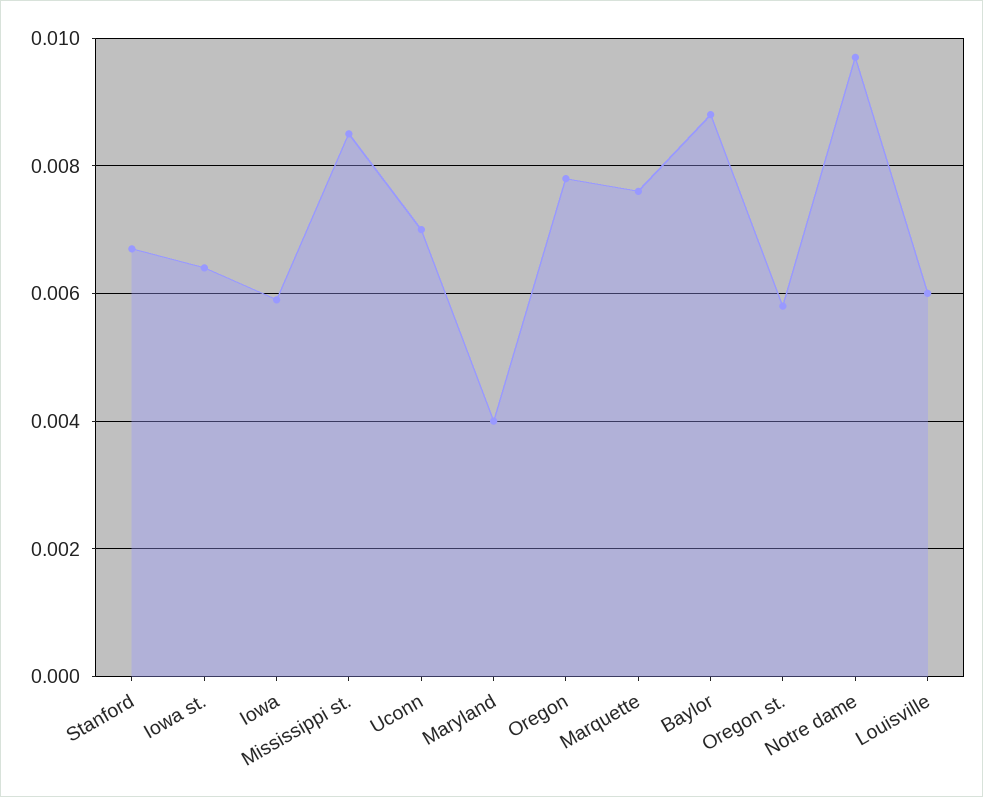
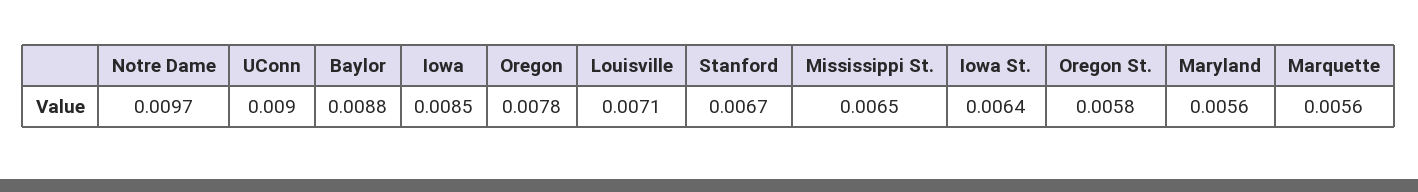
  {
    "Stanford": 0.0067,
    "Iowa st.": 0.0064,
-   "Iowa": 0.006,
+   "Iowa": 0.0085,
-   "Mississippi st.": 0.0085,
+   "Mississippi st.": 0.0065,
-   "Uconn": 0.007,
+   "Uconn": 0.009,
-   "Maryland": 0.004,
+   "Maryland": 0.0056,
    "Oregon": 0.0078,
-   "Marquette": 0.0075,
+   "Marquette": 0.0056,
    "Baylor": 0.0088,
    "Oregon st.": 0.0058,
    "Notre dame": 0.0097,
-   "Louisville": 0.006
+   "Louisville": 0.0071
  }

